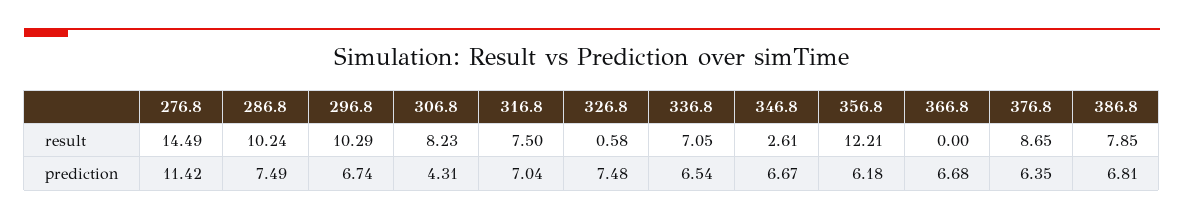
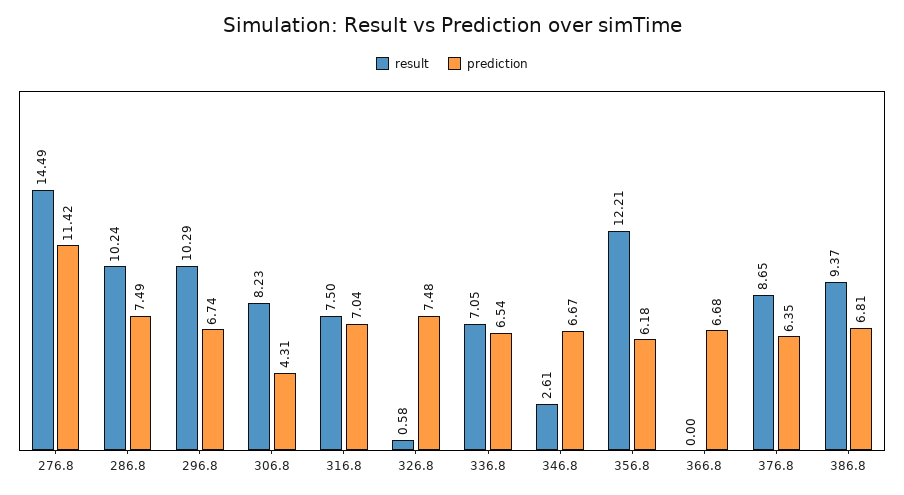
  {
    "result": {
      "276.8": 14.49,
      "286.8": 10.24,
      "296.8": 10.29,
      "306.8": 8.23,
      "316.8": 7.5,
      "326.8": 0.58,
      "336.8": 7.05,
      "346.8": 2.61,
      "356.8": 12.21,
      "366.8": 0,
      "376.8": 8.65,
-     "386.8": 7.85
+     "386.8": 9.37
    },
    "prediction": {
      "276.8": 11.42,
      "286.8": 7.49,
      "296.8": 6.74,
      "306.8": 4.31,
      "316.8": 7.04,
      "326.8": 7.48,
      "336.8": 6.54,
      "346.8": 6.67,
      "356.8": 6.18,
      "366.8": 6.68,
      "376.8": 6.35,
      "386.8": 6.81
    }
  }

